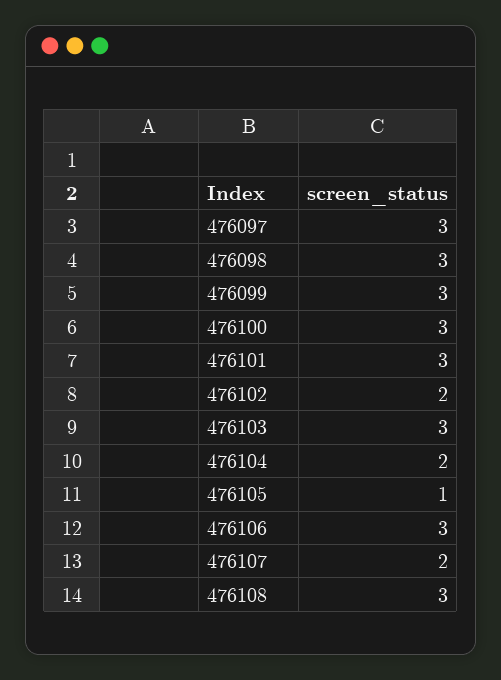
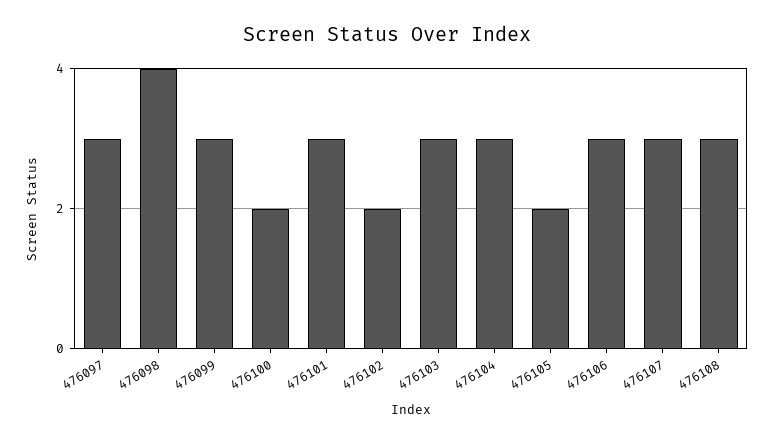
  {
    "476097": 3,
-   "476098": 3,
+   "476098": 4,
    "476099": 3,
-   "476100": 3,
+   "476100": 2,
    "476101": 3,
    "476102": 2,
    "476103": 3,
-   "476104": 2,
+   "476104": 3,
-   "476105": 1,
+   "476105": 2,
    "476106": 3,
-   "476107": 2,
+   "476107": 3,
    "476108": 3
  }

